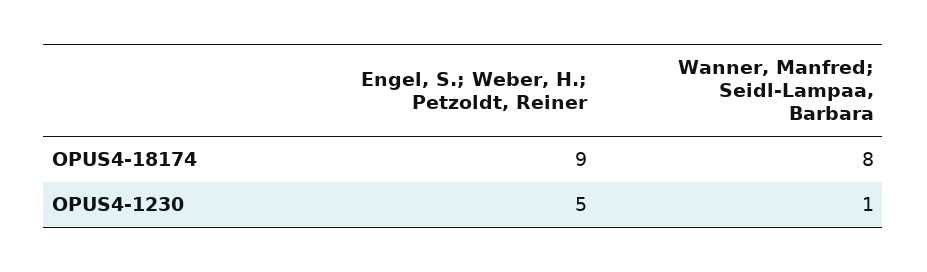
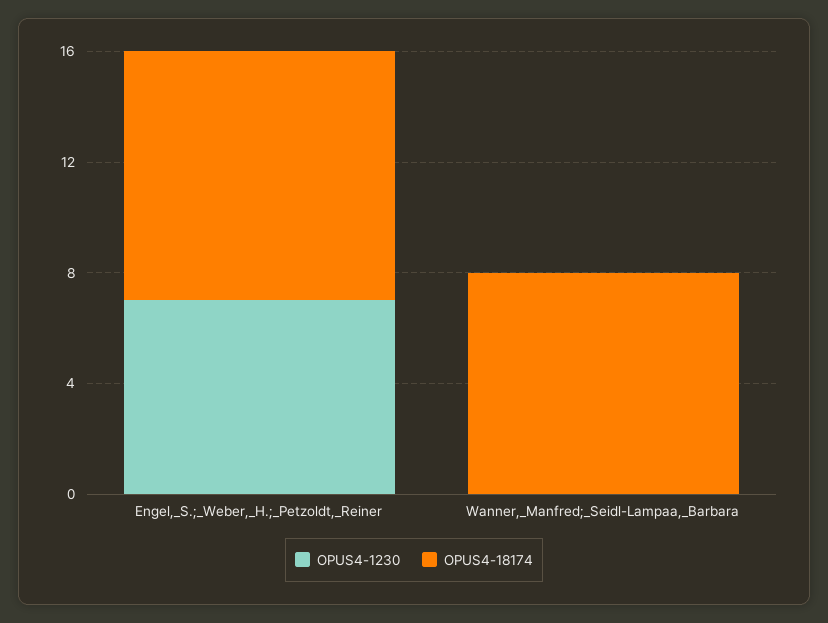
  {
    "OPUS4-18174": {
      "Engel, S.; Weber, H.; Petzoldt, Reiner": 9,
      "Wanner, Manfred; Seidl-Lampaa, Barbara": 8
    },
    "OPUS4-1230": {
-     "Engel, S.; Weber, H.; Petzoldt, Reiner": 5,
+     "Engel, S.; Weber, H.; Petzoldt, Reiner": 7,
-     "Wanner, Manfred; Seidl-Lampaa, Barbara": 1
+     "Wanner, Manfred; Seidl-Lampaa, Barbara": 0
    }
  }

